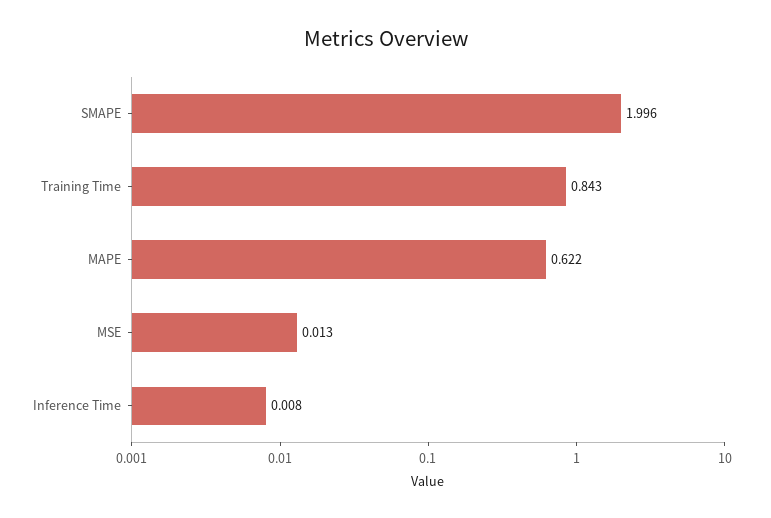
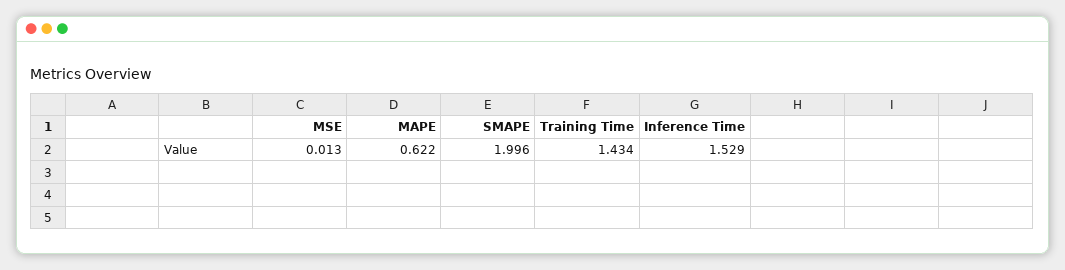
  {
    "SMAPE": 1.996,
-   "Training Time": 0.843,
+   "Training Time": 1.434,
    "MAPE": 0.622,
    "MSE": 0.013,
-   "Inference Time": 0.008
+   "Inference Time": 1.529
  }

